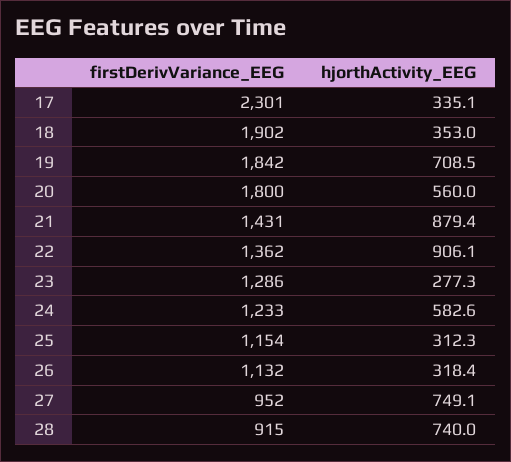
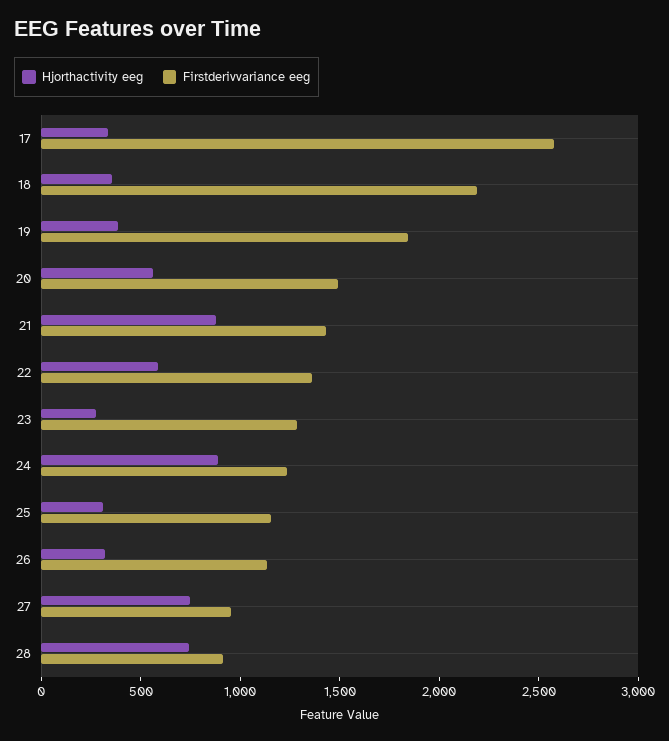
  {
    "firstDerivVariance_EEG": {
-     "17": 2301,
+     "17": 2600,
-     "18": 1902,
+     "18": 2200,
      "19": 1842,
-     "20": 1800,
+     "20": 1500,
      "21": 1431,
      "22": 1362,
      "23": 1286,
      "24": 1233,
      "25": 1154,
      "26": 1132,
      "27": 952,
      "28": 915
    },
    "hjorthActivity_EEG": {
      "17": 335.1,
      "18": 353,
-     "19": 708.5,
+     "19": 400,
      "20": 560,
      "21": 879.4,
-     "22": 906.1,
+     "22": 600,
      "23": 277.3,
-     "24": 582.6,
+     "24": 900,
      "25": 312.3,
      "26": 318.4,
      "27": 749.1,
      "28": 740
    }
  }

